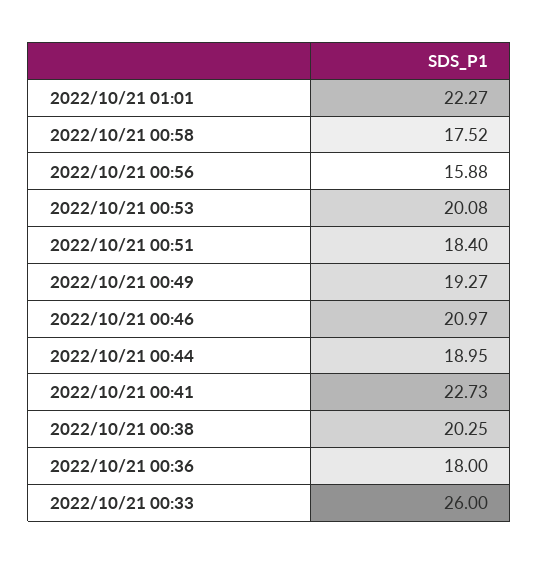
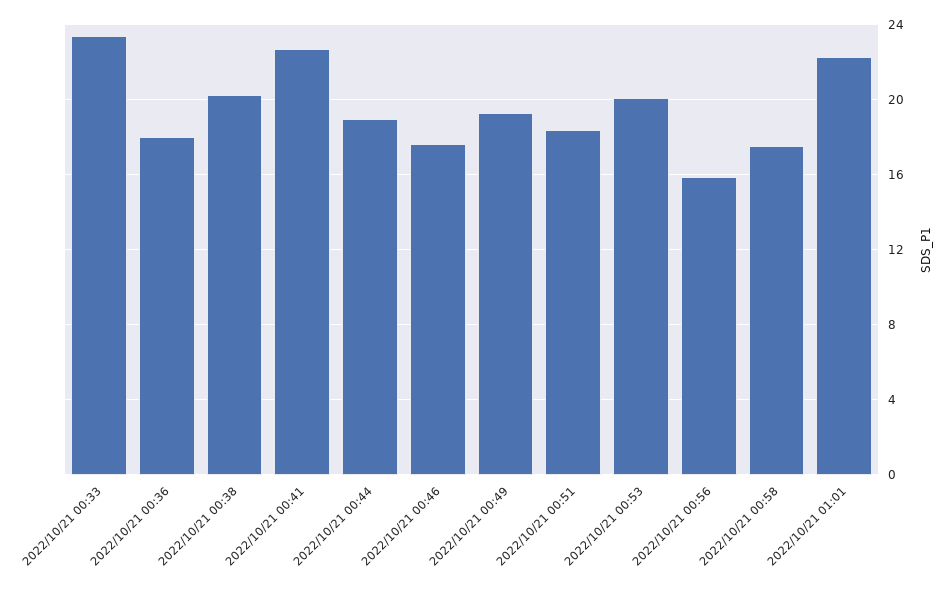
  {
    "2022/10/21 01:01": 22.27,
    "2022/10/21 00:58": 17.52,
    "2022/10/21 00:56": 15.88,
    "2022/10/21 00:53": 20.08,
    "2022/10/21 00:51": 18.4,
    "2022/10/21 00:49": 19.27,
-   "2022/10/21 00:46": 20.97,
+   "2022/10/21 00:46": 17.5,
    "2022/10/21 00:44": 18.95,
    "2022/10/21 00:41": 22.73,
    "2022/10/21 00:38": 20.25,
    "2022/10/21 00:36": 18,
-   "2022/10/21 00:33": 26
+   "2022/10/21 00:33": 23.5
  }

